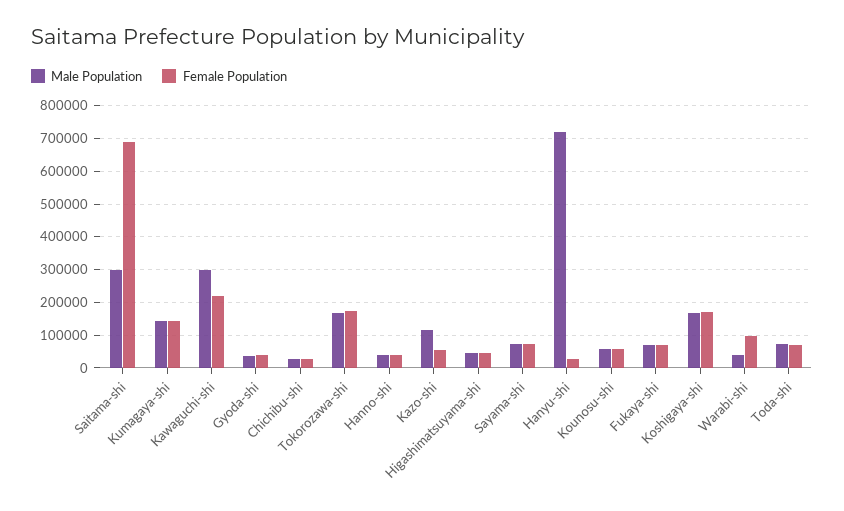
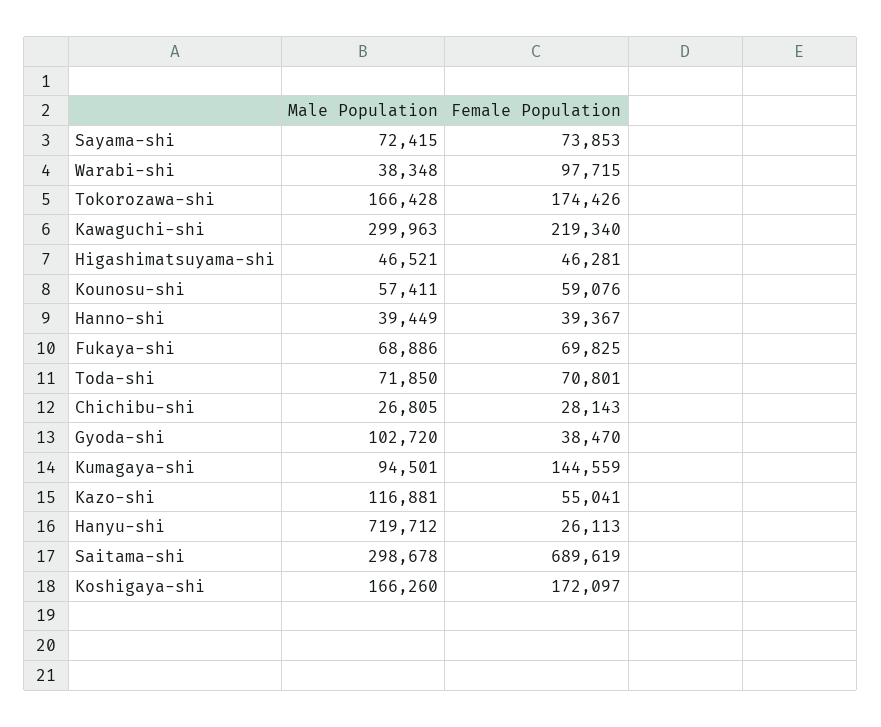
  {
    "Male Population": {
      "Saitama-shi": 298678,
-     "Kumagaya-shi": 140000,
+     "Kumagaya-shi": 94501,
      "Kawaguchi-shi": 299963,
-     "Gyoda-shi": 40000,
+     "Gyoda-shi": 102720,
      "Chichibu-shi": 26805,
      "Tokorozawa-shi": 166428,
      "Hanno-shi": 39449,
      "Kazo-shi": 116881,
      "Higashimatsuyama-shi": 46521,
      "Sayama-shi": 72415,
      "Hanyu-shi": 719712,
      "Kounosu-shi": 57411,
      "Fukaya-shi": 68886,
      "Koshigaya-shi": 166260,
      "Warabi-shi": 38348,
      "Toda-shi": 71850
    },
    "Female Population": {
      "Saitama-shi": 689619,
      "Kumagaya-shi": 144559,
      "Kawaguchi-shi": 219340,
      "Gyoda-shi": 38470,
      "Chichibu-shi": 28143,
      "Tokorozawa-shi": 174426,
      "Hanno-shi": 39367,
      "Kazo-shi": 55041,
      "Higashimatsuyama-shi": 46281,
      "Sayama-shi": 73853,
      "Hanyu-shi": 26113,
      "Kounosu-shi": 59076,
      "Fukaya-shi": 69825,
      "Koshigaya-shi": 172097,
      "Warabi-shi": 97715,
      "Toda-shi": 70801
    }
  }

